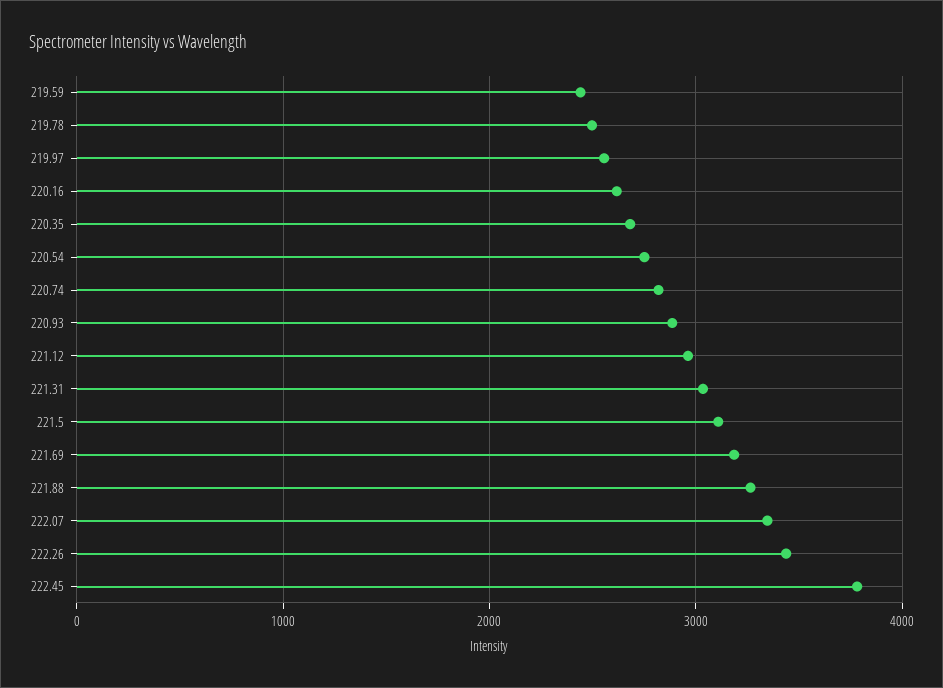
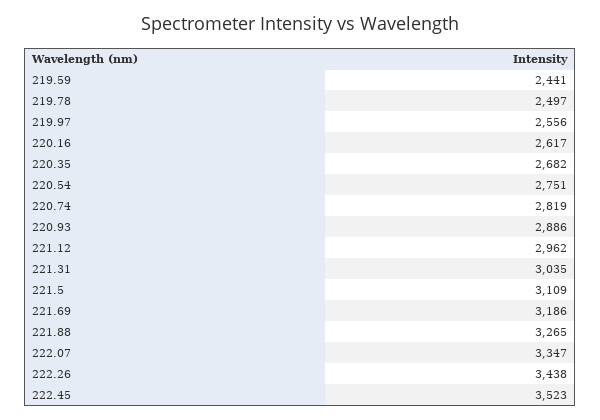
  {
    "219.59": 2441,
    "219.78": 2497,
    "219.97": 2556,
    "220.16": 2617,
    "220.35": 2682,
    "220.54": 2751,
    "220.74": 2819,
    "220.93": 2886,
    "221.12": 2962,
    "221.31": 3035,
    "221.5": 3109,
    "221.69": 3186,
    "221.88": 3265,
    "222.07": 3347,
    "222.26": 3438,
-   "222.45": 3800
+   "222.45": 3523
  }

